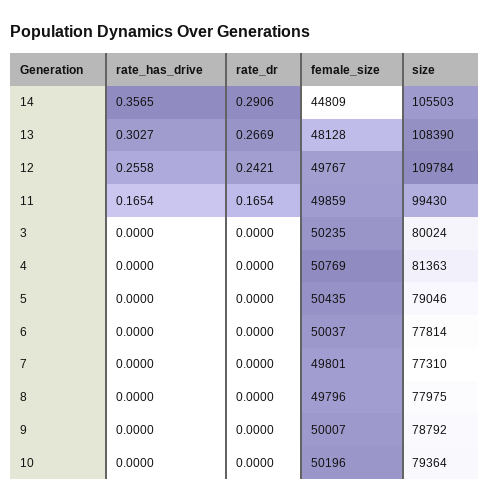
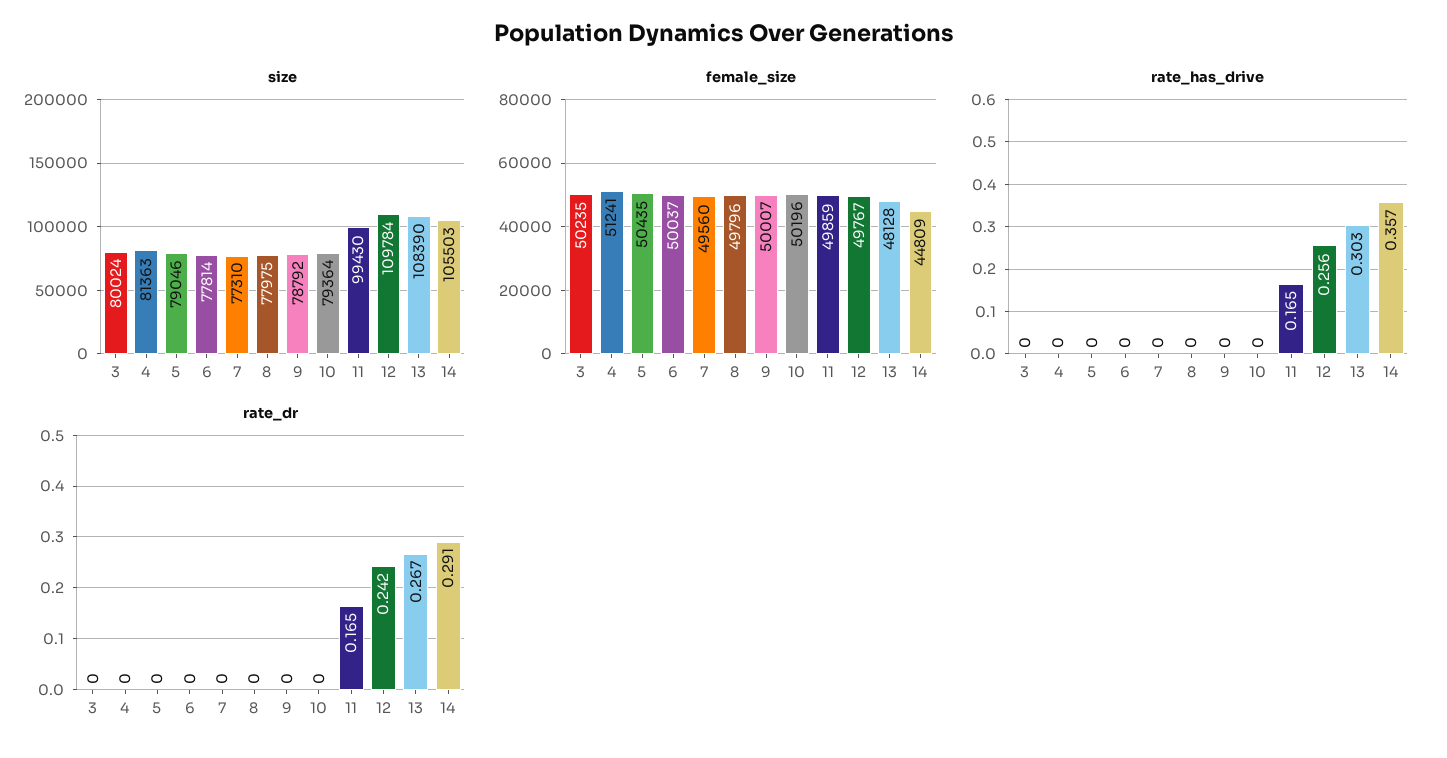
  {
    "rate_has_drive": {
      "14": 0.3565,
      "13": 0.3027,
      "12": 0.2558,
      "11": 0.1654,
      "3": 0,
      "4": 0,
      "5": 0,
      "6": 0,
      "7": 0,
      "8": 0,
      "9": 0,
      "10": 0
    },
    "rate_dr": {
      "14": 0.2906,
      "13": 0.2669,
      "12": 0.2421,
      "11": 0.1654,
      "3": 0,
      "4": 0,
      "5": 0,
      "6": 0,
      "7": 0,
      "8": 0,
      "9": 0,
      "10": 0
    },
    "female_size": {
      "14": 44809,
      "13": 48128,
      "12": 49767,
      "11": 49859,
      "3": 50235,
-     "4": 50769,
+     "4": 51241,
      "5": 50435,
      "6": 50037,
-     "7": 49801,
+     "7": 49560,
      "8": 49796,
      "9": 50007,
      "10": 50196
    },
    "size": {
      "14": 105503,
      "13": 108390,
      "12": 109784,
      "11": 99430,
      "3": 80024,
      "4": 81363,
      "5": 79046,
      "6": 77814,
      "7": 77310,
      "8": 77975,
      "9": 78792,
      "10": 79364
    }
  }

